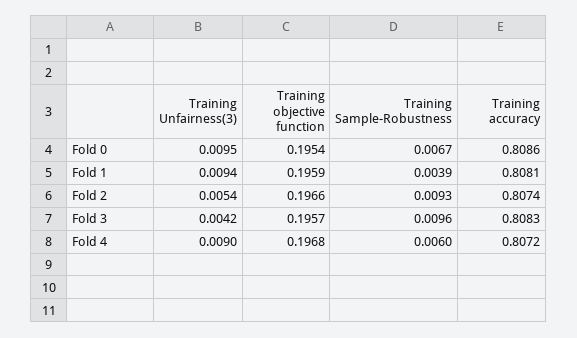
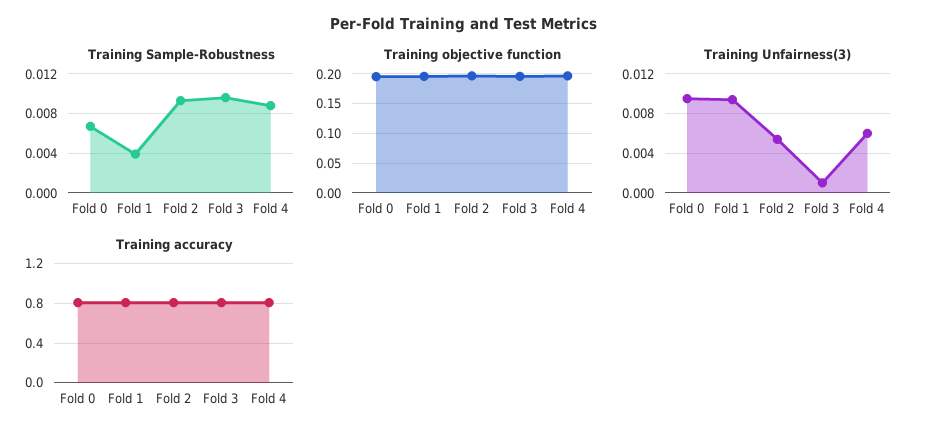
  {
    "Training Unfairness(3)": {
      "Fold 0": 0.0095,
      "Fold 1": 0.0094,
      "Fold 2": 0.0054,
-     "Fold 3": 0.0042,
+     "Fold 3": 0.001,
-     "Fold 4": 0.009
+     "Fold 4": 0.006
    },
    "Training objective function": {
      "Fold 0": 0.1954,
      "Fold 1": 0.1959,
      "Fold 2": 0.1966,
      "Fold 3": 0.1957,
      "Fold 4": 0.1968
    },
    "Training Sample-Robustness": {
      "Fold 0": 0.0067,
      "Fold 1": 0.0039,
      "Fold 2": 0.0093,
      "Fold 3": 0.0096,
-     "Fold 4": 0.006
+     "Fold 4": 0.009
    },
    "Training accuracy": {
      "Fold 0": 0.8086,
      "Fold 1": 0.8081,
      "Fold 2": 0.8074,
      "Fold 3": 0.8083,
      "Fold 4": 0.8072
    }
  }

